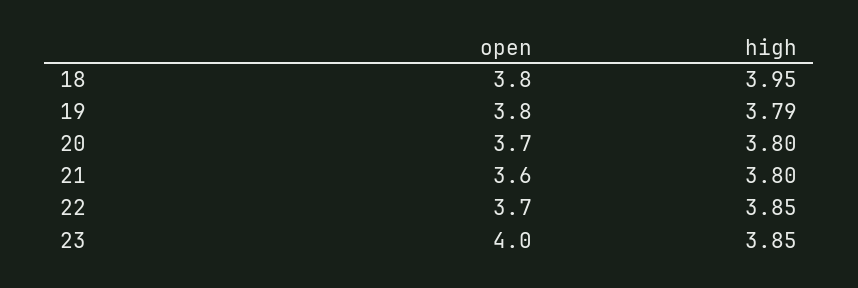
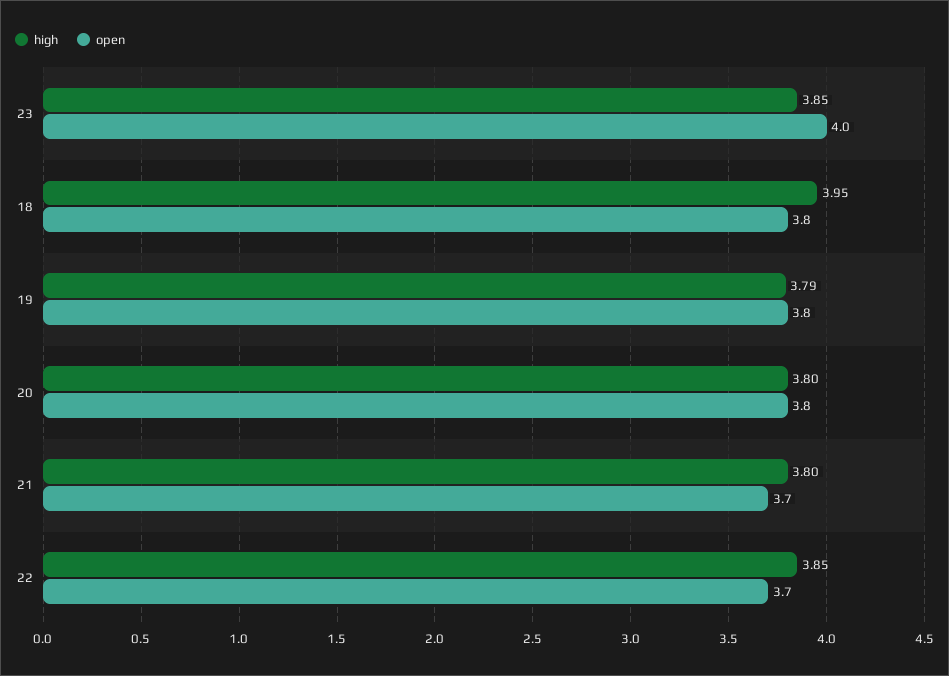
  {
    "open": {
      "18": 3.8,
      "19": 3.8,
-     "20": 3.7,
+     "20": 3.8,
-     "21": 3.6,
+     "21": 3.7,
      "22": 3.7,
      "23": 4
    },
    "high": {
      "18": 3.95,
      "19": 3.79,
      "20": 3.8,
      "21": 3.8,
      "22": 3.85,
      "23": 3.85
    }
  }

